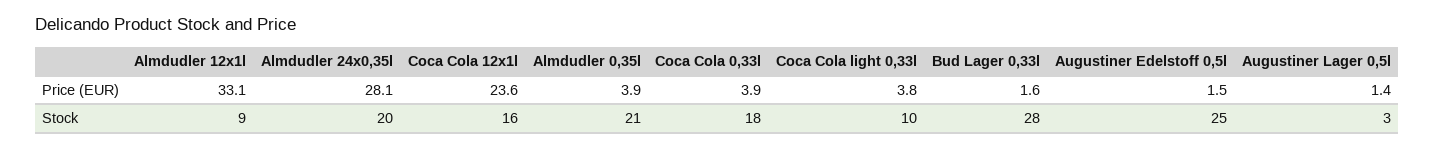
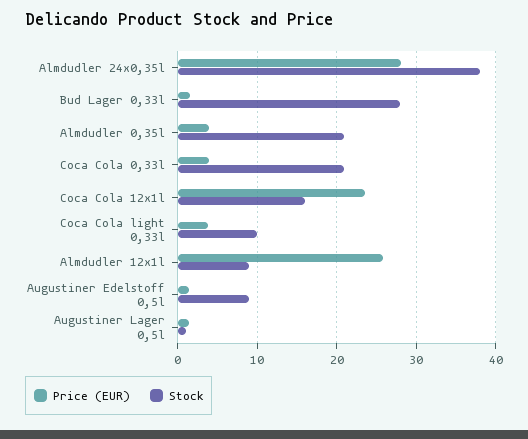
  {
    "Price (EUR)": {
-     "Almdudler 12x1l": 33.1,
+     "Almdudler 12x1l": 26,
      "Almdudler 24x0,35l": 28.1,
      "Coca Cola 12x1l": 23.6,
      "Almdudler 0,35l": 3.9,
      "Coca Cola 0,33l": 3.9,
      "Coca Cola light 0,33l": 3.8,
      "Bud Lager 0,33l": 1.6,
      "Augustiner Edelstoff 0,5l": 1.5,
      "Augustiner Lager 0,5l": 1.4
    },
    "Stock": {
      "Almdudler 12x1l": 9,
-     "Almdudler 24x0,35l": 20,
+     "Almdudler 24x0,35l": 38,
      "Coca Cola 12x1l": 16,
      "Almdudler 0,35l": 21,
-     "Coca Cola 0,33l": 18,
+     "Coca Cola 0,33l": 21,
      "Coca Cola light 0,33l": 10,
      "Bud Lager 0,33l": 28,
-     "Augustiner Edelstoff 0,5l": 25,
+     "Augustiner Edelstoff 0,5l": 9,
-     "Augustiner Lager 0,5l": 3
+     "Augustiner Lager 0,5l": 1
    }
  }

